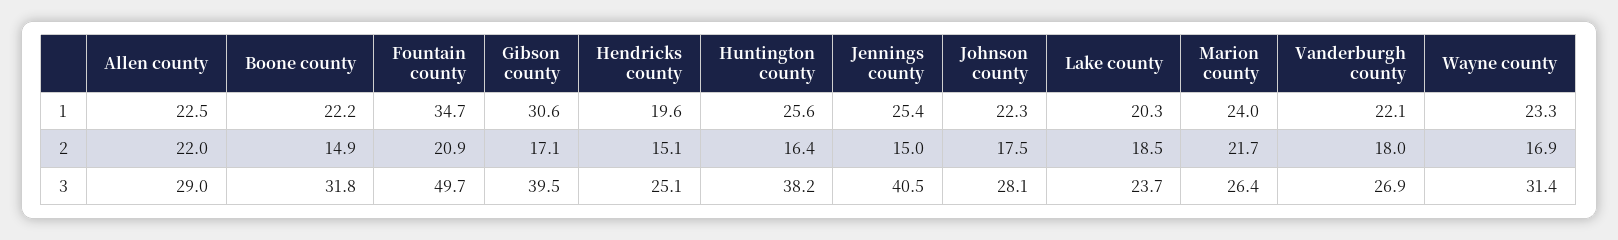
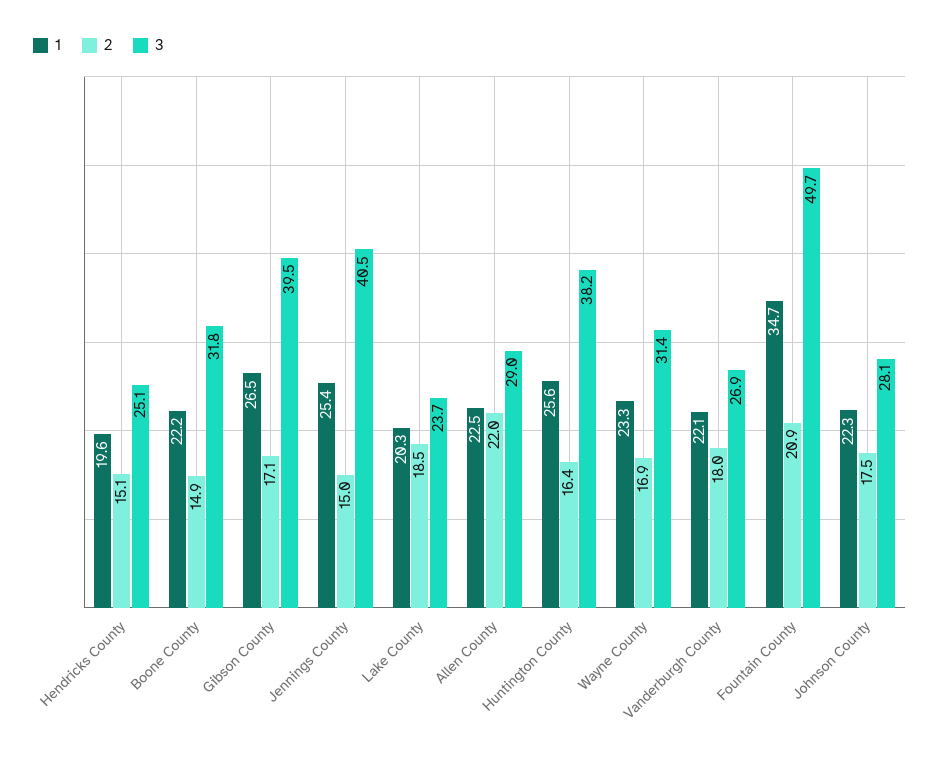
  {
    "1": {
      "Allen county": 22.5,
      "Boone county": 22.2,
      "Fountain county": 34.7,
-     "Gibson county": 30.6,
+     "Gibson county": 26.5,
      "Hendricks county": 19.6,
      "Huntington county": 25.6,
      "Jennings county": 25.4,
      "Johnson county": 22.3,
      "Lake county": 20.3,
-     "Marion county": 24,
      "Vanderburgh county": 22.1,
      "Wayne county": 23.3
    },
    "2": {
      "Allen county": 22,
      "Boone county": 14.9,
      "Fountain county": 20.9,
      "Gibson county": 17.1,
      "Hendricks county": 15.1,
      "Huntington county": 16.4,
      "Jennings county": 15,
      "Johnson county": 17.5,
      "Lake county": 18.5,
-     "Marion county": 21.7,
      "Vanderburgh county": 18,
      "Wayne county": 16.9
    },
    "3": {
      "Allen county": 29,
      "Boone county": 31.8,
      "Fountain county": 49.7,
      "Gibson county": 39.5,
      "Hendricks county": 25.1,
      "Huntington county": 38.2,
      "Jennings county": 40.5,
      "Johnson county": 28.1,
      "Lake county": 23.7,
-     "Marion county": 26.4,
      "Vanderburgh county": 26.9,
      "Wayne county": 31.4
    }
  }

